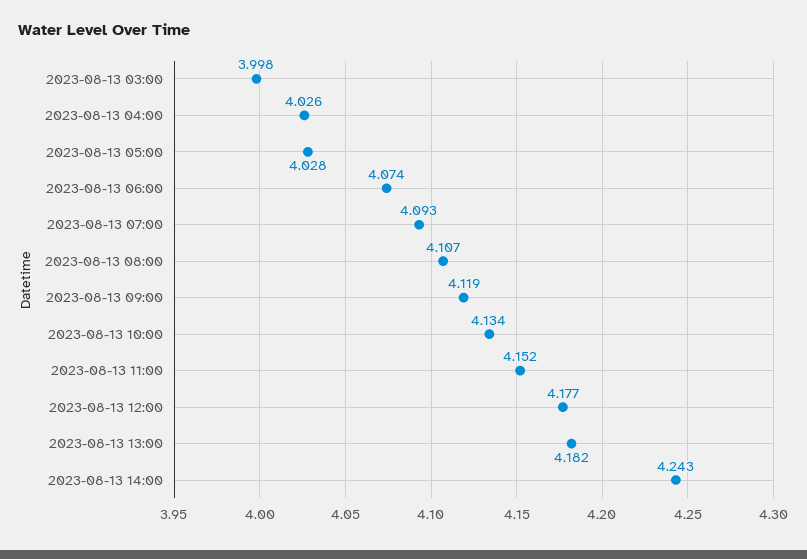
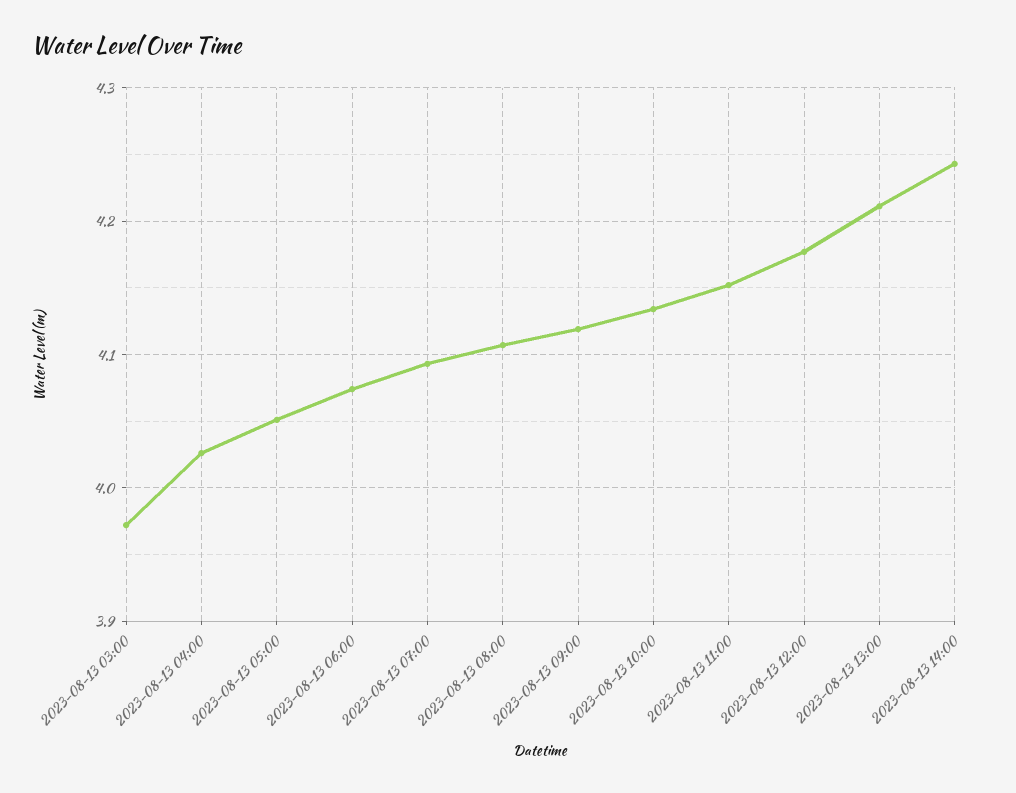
  {
-   "2023-08-13 03:00": 3.998,
+   "2023-08-13 03:00": 3.97,
    "2023-08-13 04:00": 4.026,
-   "2023-08-13 05:00": 4.028,
+   "2023-08-13 05:00": 4.05,
    "2023-08-13 06:00": 4.074,
    "2023-08-13 07:00": 4.093,
    "2023-08-13 08:00": 4.107,
    "2023-08-13 09:00": 4.119,
    "2023-08-13 10:00": 4.134,
    "2023-08-13 11:00": 4.152,
    "2023-08-13 12:00": 4.177,
-   "2023-08-13 13:00": 4.182,
+   "2023-08-13 13:00": 4.21,
    "2023-08-13 14:00": 4.243
  }

